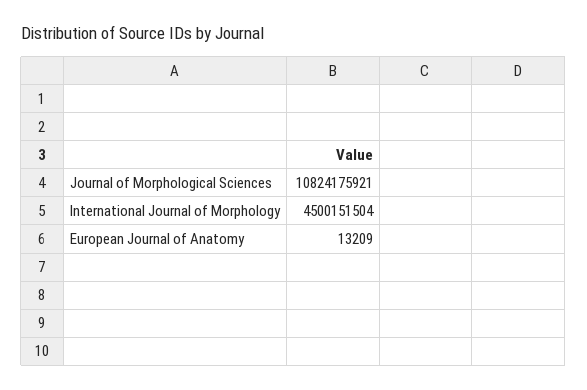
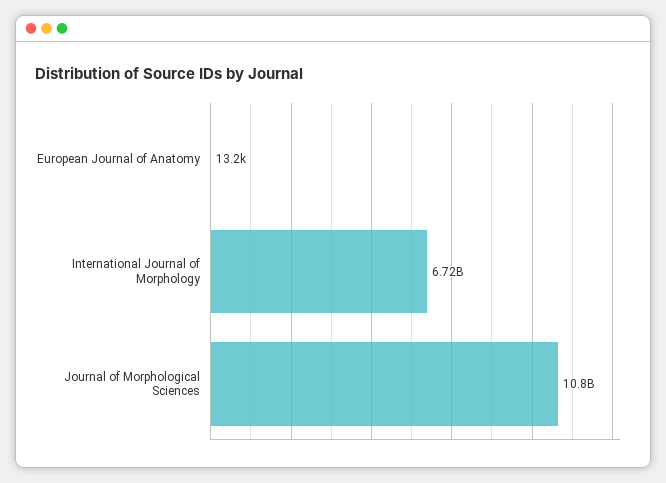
  {
    "Journal of Morphological Sciences": 10824175921,
-   "International Journal of Morphology": 4500151504,
+   "International Journal of Morphology": 6720000000,
    "European Journal of Anatomy": 13209
  }

